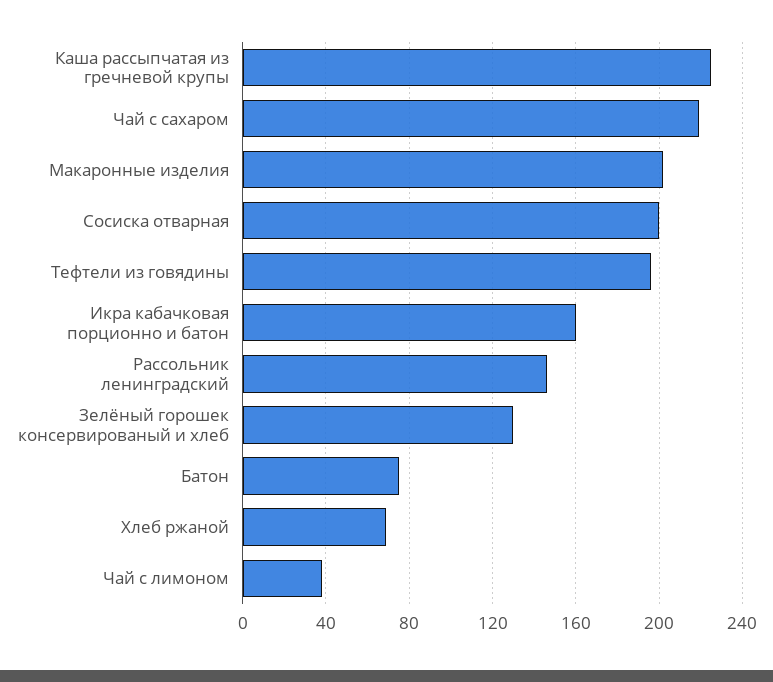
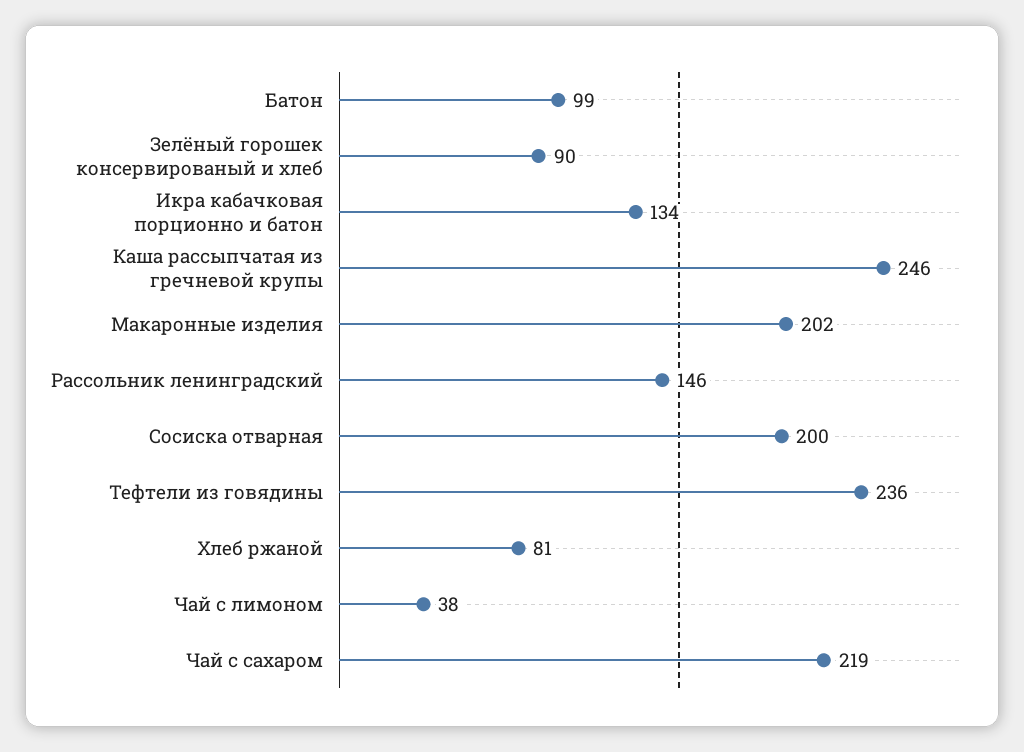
  {
-   "Каша рассыпчатая из гречневой крупы": 225,
+   "Каша рассыпчатая из гречневой крупы": 246,
    "Чай с сахаром": 219,
    "Макаронные изделия": 202,
    "Сосиска отварная": 200,
-   "Тефтели из говядины": 195,
+   "Тефтели из говядины": 236,
-   "Икра кабачковая порционно и батон": 160,
+   "Икра кабачковая порционно и батон": 134,
    "Рассольник ленинградский": 146,
-   "Зелёный горошек консервированый и хлеб": 130,
+   "Зелёный горошек консервированый и хлеб": 90,
-   "Батон": 75,
+   "Батон": 99,
-   "Хлеб ржаной": 70,
+   "Хлеб ржаной": 81,
    "Чай с лимоном": 38
  }

